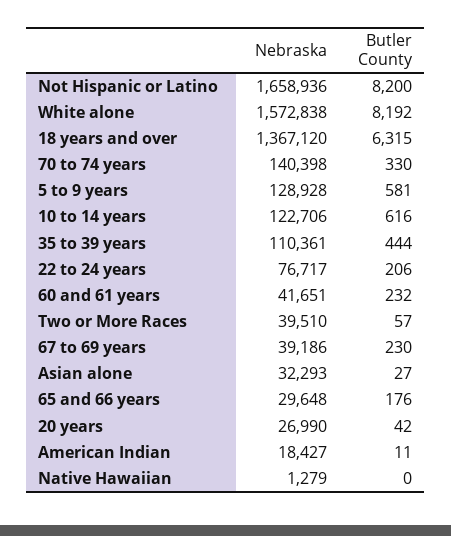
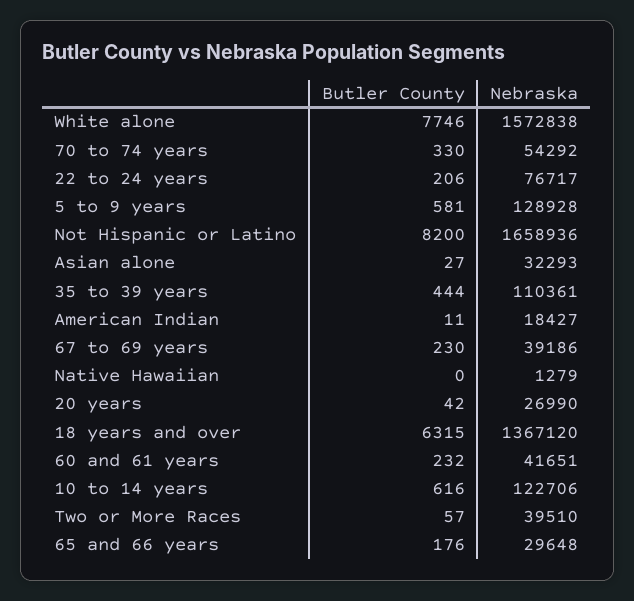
  {
    "Nebraska": {
      "Not Hispanic or Latino": 1658936,
      "White alone": 1572838,
      "18 years and over": 1367120,
-     "70 to 74 years": 140398,
+     "70 to 74 years": 54292,
      "5 to 9 years": 128928,
      "10 to 14 years": 122706,
      "35 to 39 years": 110361,
      "22 to 24 years": 76717,
      "60 and 61 years": 41651,
      "Two or More Races": 39510,
      "67 to 69 years": 39186,
      "Asian alone": 32293,
      "65 and 66 years": 29648,
      "20 years": 26990,
      "American Indian": 18427,
      "Native Hawaiian": 1279
    },
    "Butler County": {
      "Not Hispanic or Latino": 8200,
-     "White alone": 8192,
+     "White alone": 7746,
      "18 years and over": 6315,
      "70 to 74 years": 330,
      "5 to 9 years": 581,
      "10 to 14 years": 616,
      "35 to 39 years": 444,
      "22 to 24 years": 206,
      "60 and 61 years": 232,
      "Two or More Races": 57,
      "67 to 69 years": 230,
      "Asian alone": 27,
      "65 and 66 years": 176,
      "20 years": 42,
      "American Indian": 11,
      "Native Hawaiian": 0
    }
  }

